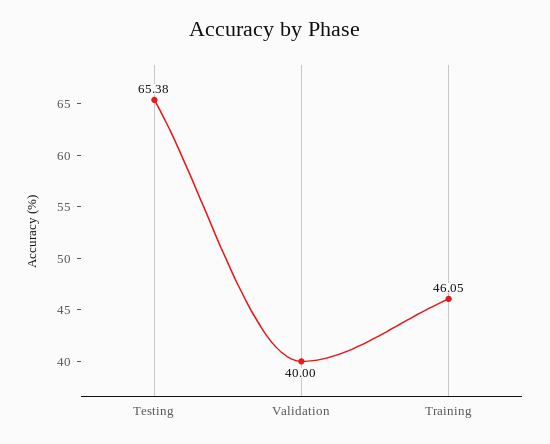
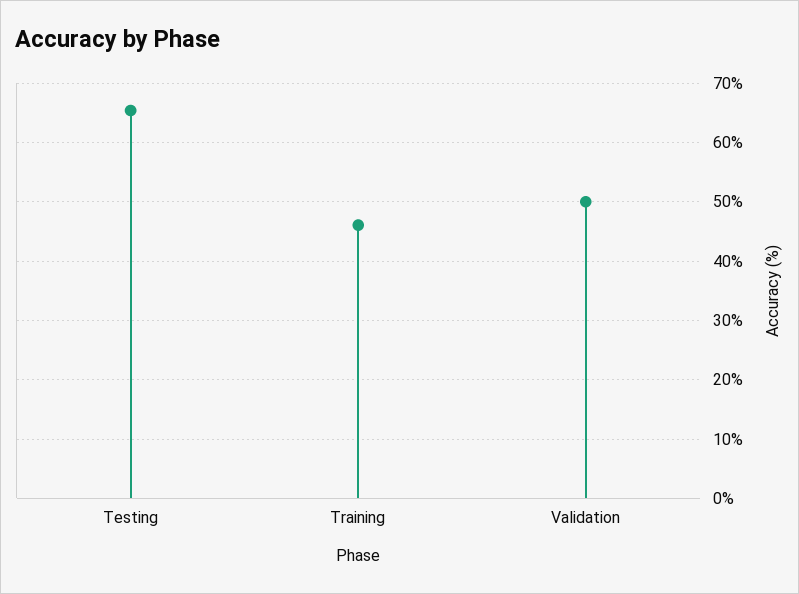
  {
    "Testing": 65.38,
-   "Validation": 40,
+   "Validation": 50,
    "Training": 46.05
  }

